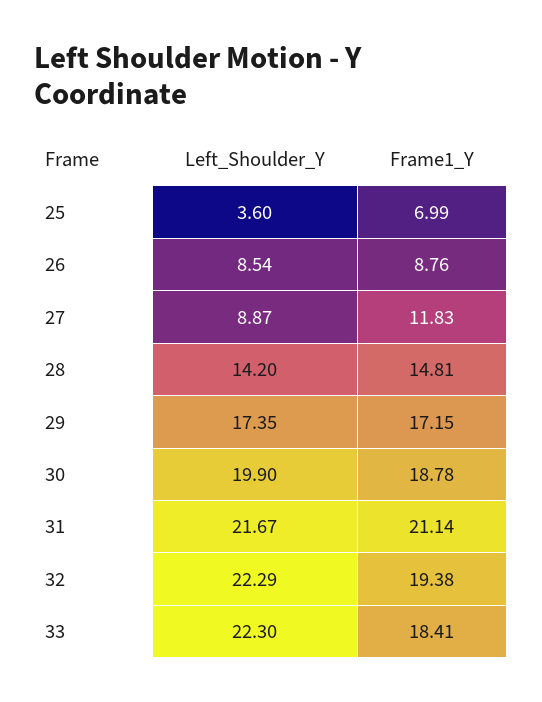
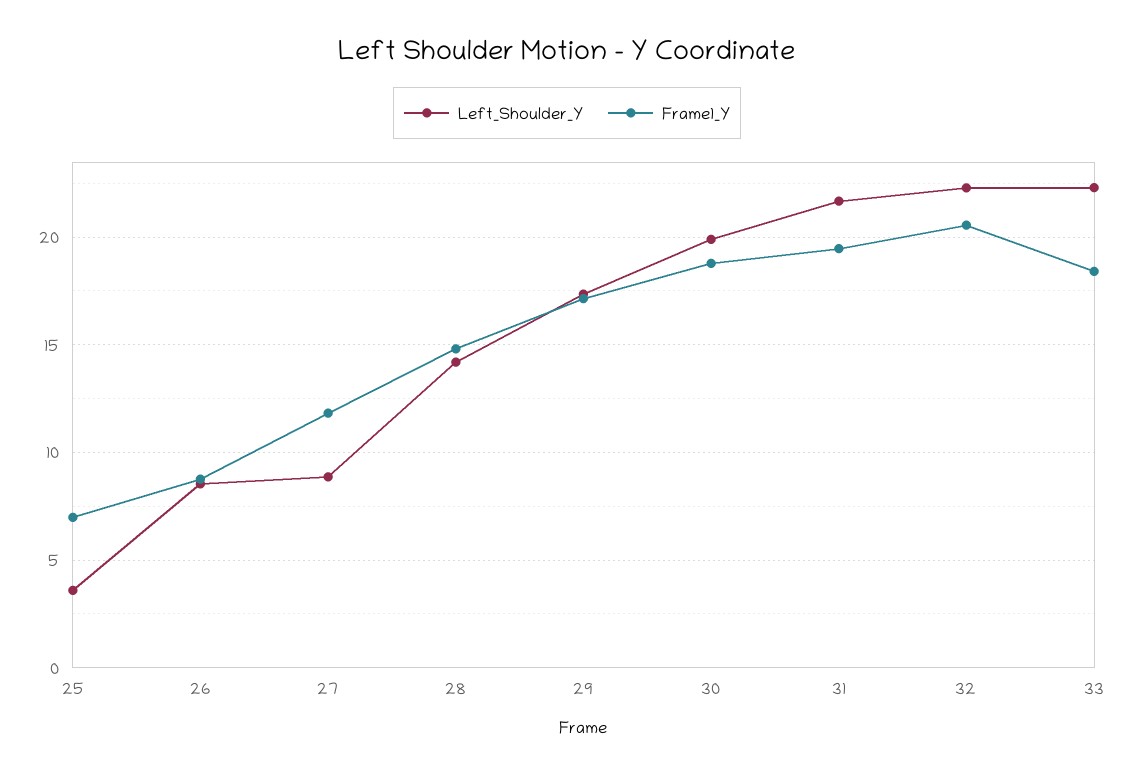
  {
    "Left_Shoulder_Y": {
      "25": 3.6,
      "26": 8.54,
      "27": 8.87,
      "28": 14.2,
      "29": 17.35,
      "30": 19.9,
      "31": 21.67,
      "32": 22.29,
      "33": 22.3
    },
    "Frame1_Y": {
      "25": 6.99,
      "26": 8.76,
      "27": 11.83,
      "28": 14.81,
      "29": 17.15,
      "30": 18.78,
-     "31": 21.14,
+     "31": 19.5,
-     "32": 19.38,
+     "32": 20.5,
      "33": 18.41
    }
  }

